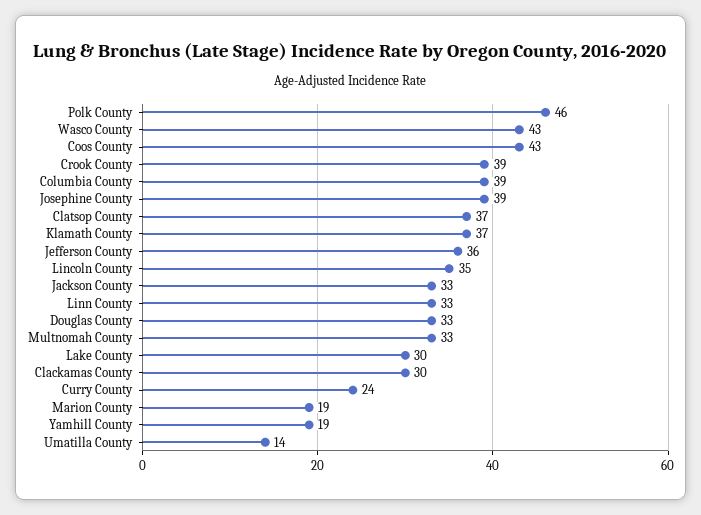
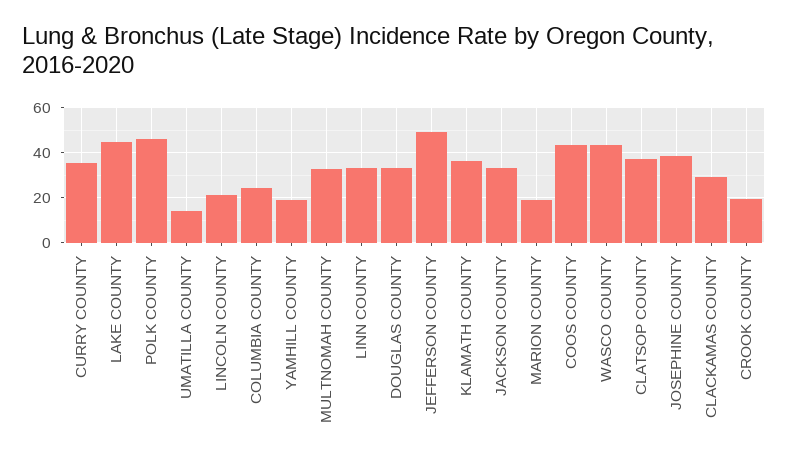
  {
    "Polk County": 46,
    "Wasco County": 43,
    "Coos County": 43,
-   "Crook County": 39,
+   "Crook County": 20,
-   "Columbia County": 39,
+   "Columbia County": 25,
    "Josephine County": 39,
    "Clatsop County": 37,
    "Klamath County": 37,
-   "Jefferson County": 36,
+   "Jefferson County": 50,
-   "Lincoln County": 35,
+   "Lincoln County": 20,
    "Jackson County": 33,
    "Linn County": 33,
    "Douglas County": 33,
    "Multnomah County": 33,
-   "Lake County": 30,
+   "Lake County": 45,
    "Clackamas County": 30,
-   "Curry County": 24,
+   "Curry County": 35,
    "Marion County": 19,
    "Yamhill County": 19,
    "Umatilla County": 14
  }

